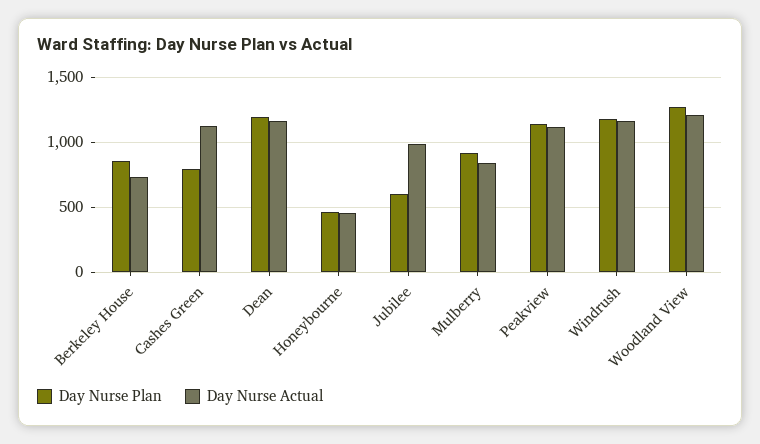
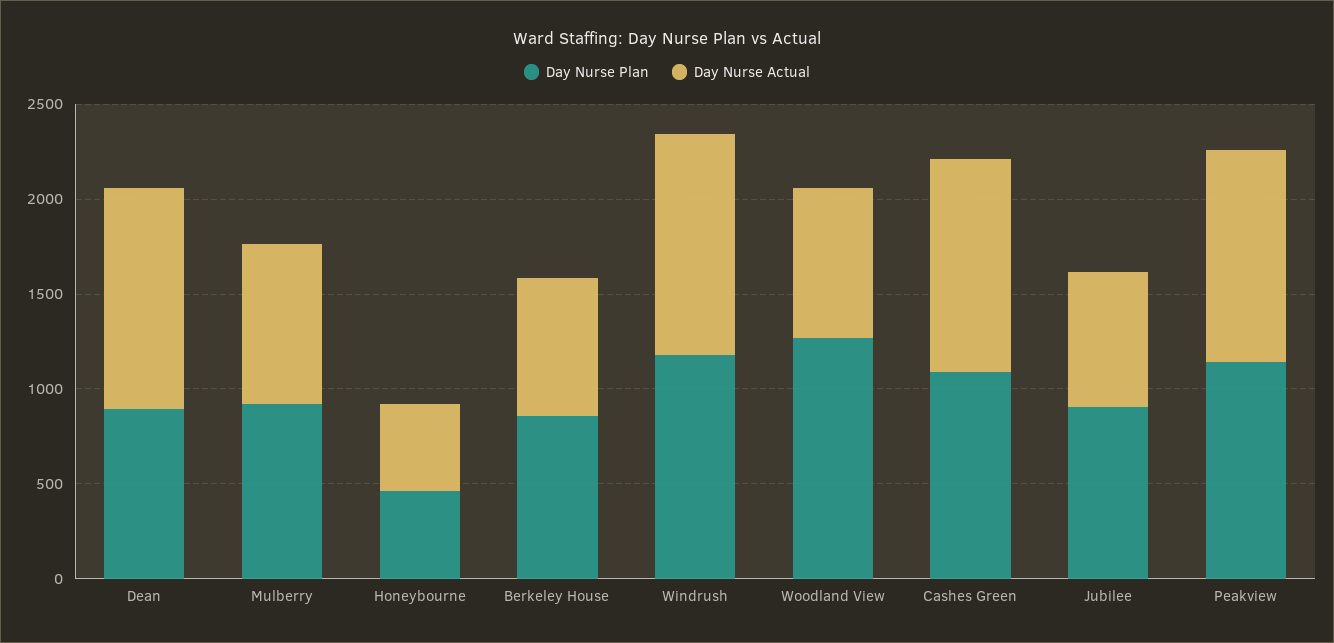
  {
    "Day Nurse Plan": {
      "Berkeley House": 850,
-     "Cashes Green": 800,
+     "Cashes Green": 1100,
-     "Dean": 1200,
+     "Dean": 900,
      "Honeybourne": 450,
-     "Jubilee": 600,
+     "Jubilee": 900,
      "Mulberry": 900,
      "Peakview": 1150,
      "Windrush": 1200,
      "Woodland View": 1250
    },
    "Day Nurse Actual": {
      "Berkeley House": 750,
      "Cashes Green": 1100,
      "Dean": 1150,
      "Honeybourne": 450,
-     "Jubilee": 1000,
+     "Jubilee": 700,
      "Mulberry": 850,
      "Peakview": 1100,
      "Windrush": 1150,
-     "Woodland View": 1200
+     "Woodland View": 800
    }
  }

